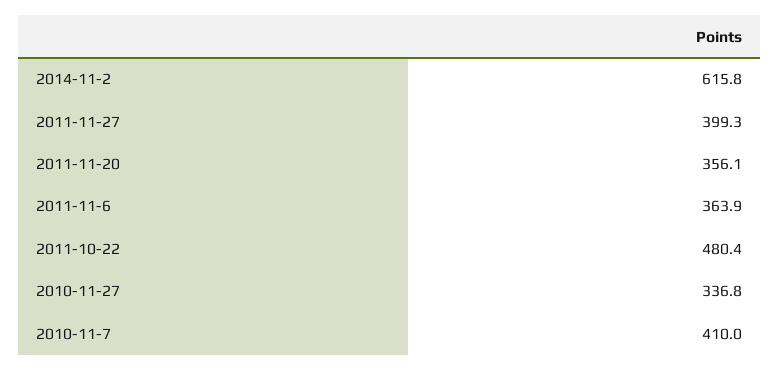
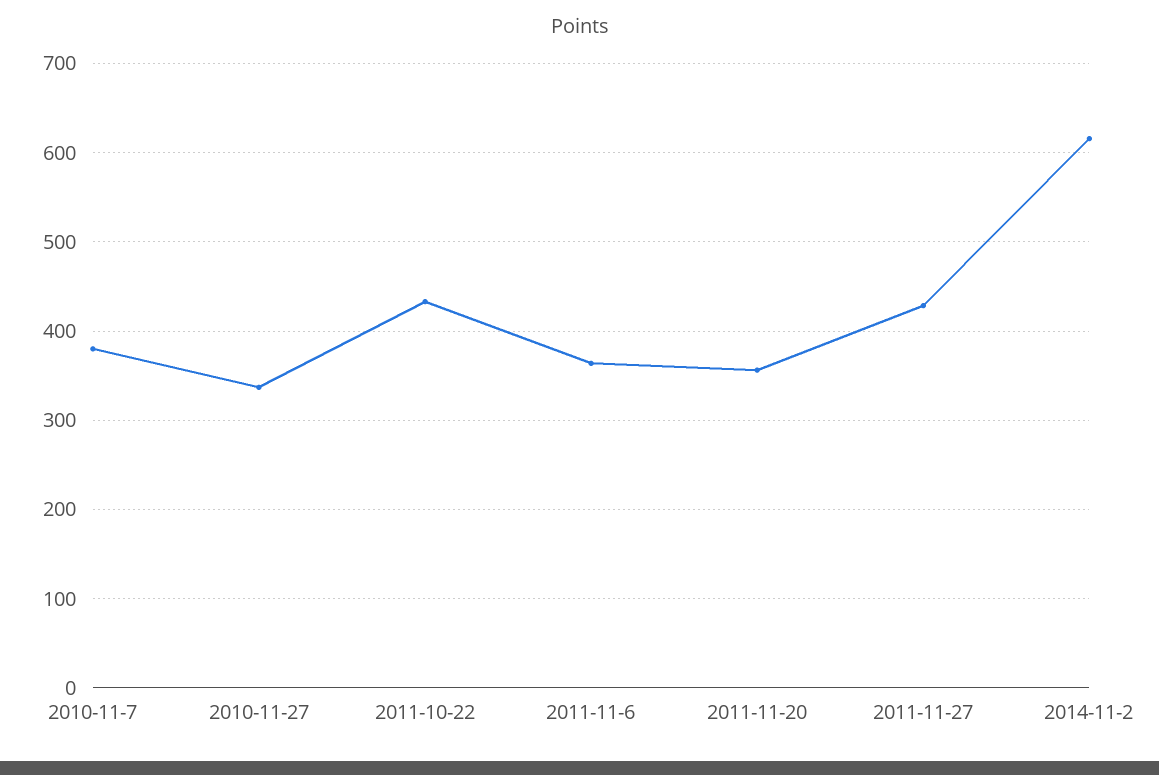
  {
    "2014-11-2": 615.8,
-   "2011-11-27": 399.3,
+   "2011-11-27": 430,
    "2011-11-20": 356.1,
    "2011-11-6": 363.9,
-   "2011-10-22": 480.4,
+   "2011-10-22": 430,
    "2010-11-27": 336.8,
-   "2010-11-7": 410
+   "2010-11-7": 380
  }

